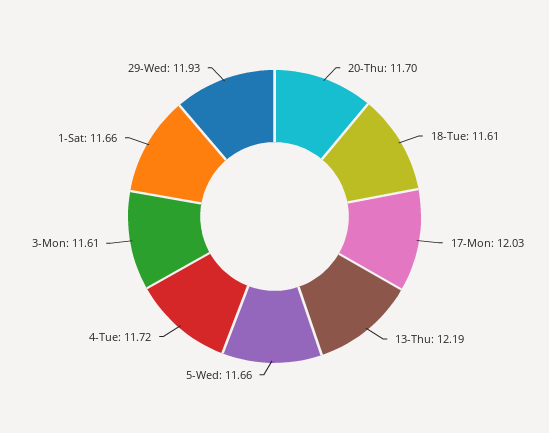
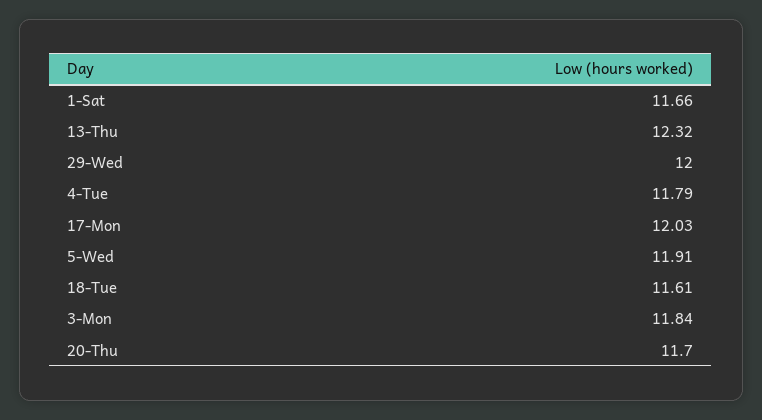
  {
    "20-Thu": 11.7,
    "18-Tue": 11.61,
    "17-Mon": 12.03,
-   "13-Thu": 12.19,
+   "13-Thu": 12.32,
-   "5-Wed": 11.66,
+   "5-Wed": 11.91,
-   "4-Tue": 11.72,
+   "4-Tue": 11.79,
-   "3-Mon": 11.61,
+   "3-Mon": 11.84,
    "1-Sat": 11.66,
-   "29-Wed": 11.93
+   "29-Wed": 12
  }

